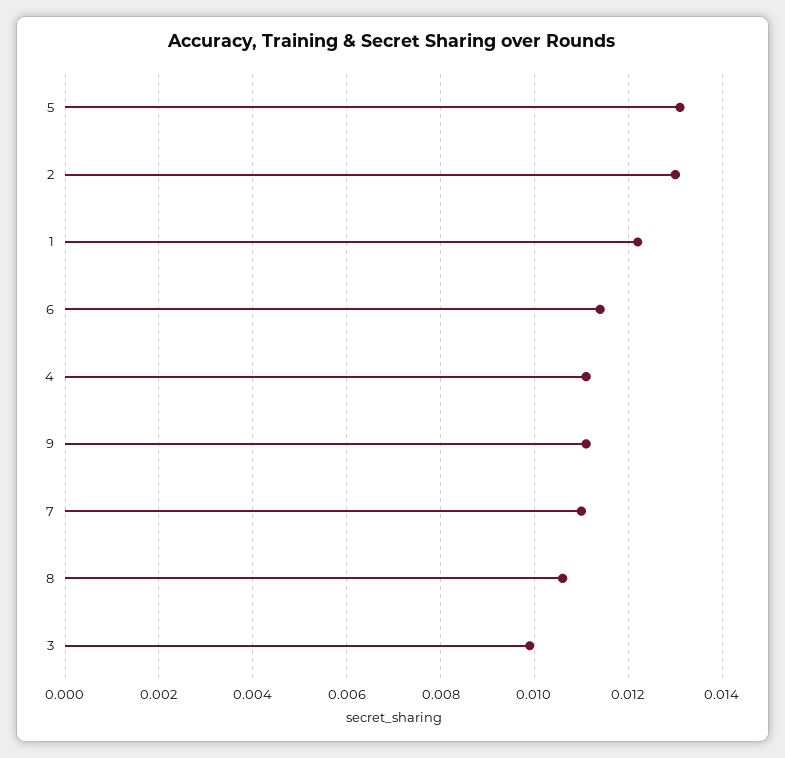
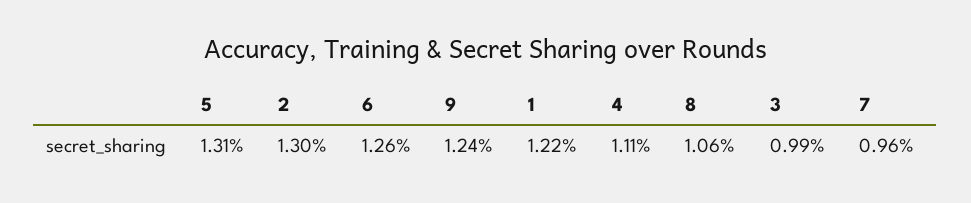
  {
    "5": 0.0131,
    "2": 0.013,
    "1": 0.0122,
-   "6": 0.0115,
+   "6": 0.0126,
    "4": 0.0111,
-   "9": 0.011,
+   "9": 0.0124,
-   "7": 0.011,
+   "7": 0.0096,
    "8": 0.0106,
    "3": 0.0099
  }

